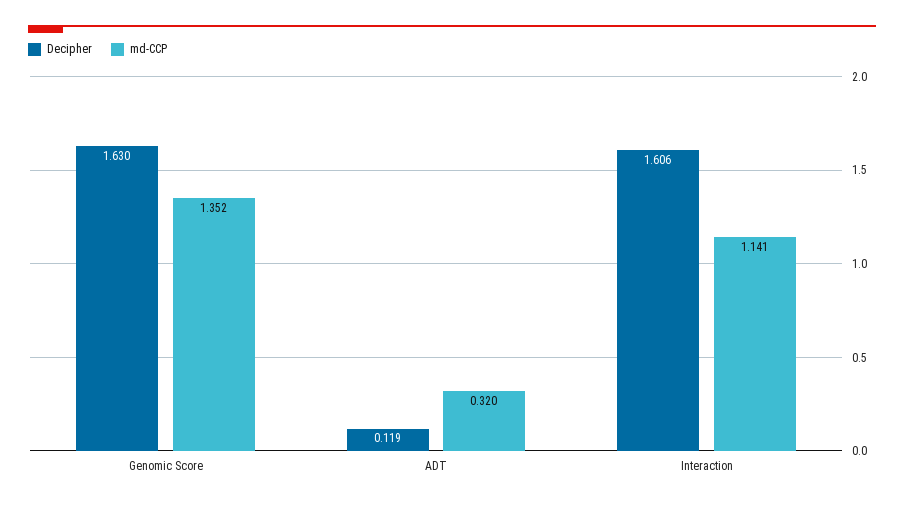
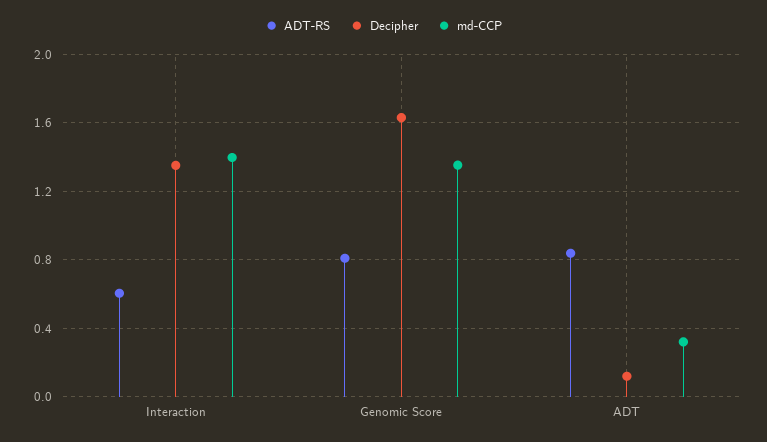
  {
    "Decipher": {
      "Genomic Score": 1.63,
      "ADT": 0.119,
-     "Interaction": 1.606
+     "Interaction": 1.35
    },
    "md-CCP": {
      "Genomic Score": 1.352,
      "ADT": 0.32,
-     "Interaction": 1.141
+     "Interaction": 1.4
-   }
+   },
+   "ADT-RS": {
+     "Interaction": 0.6,
+     "Genomic Score": 0.8,
+     "ADT": 0.85
+   }
  }

